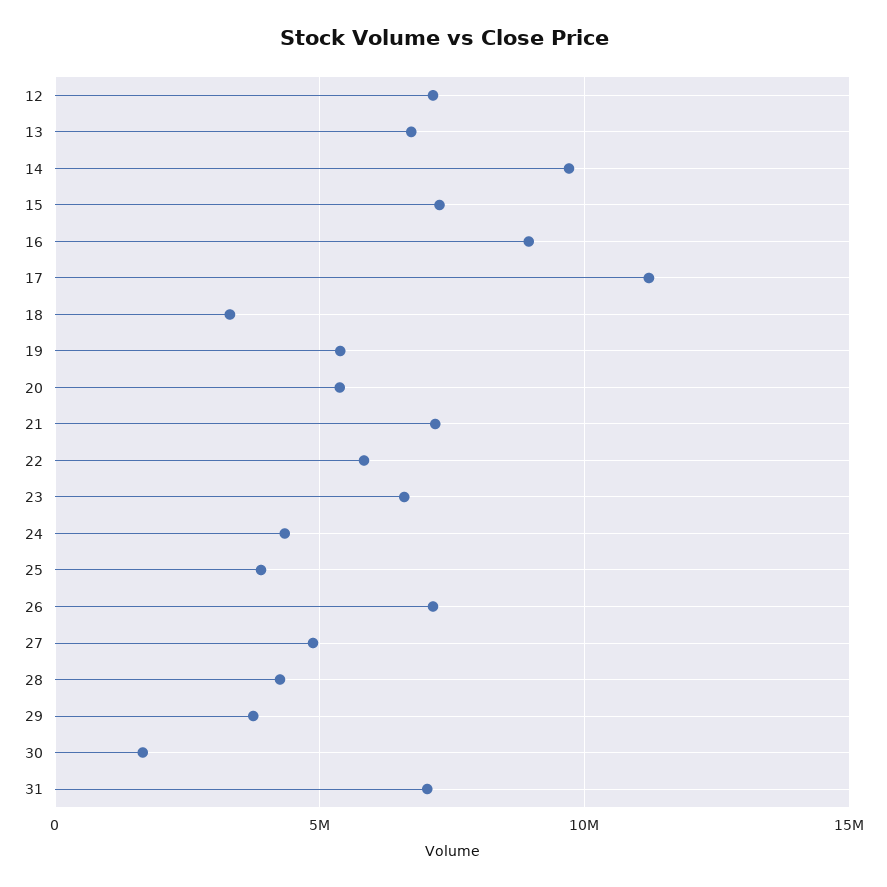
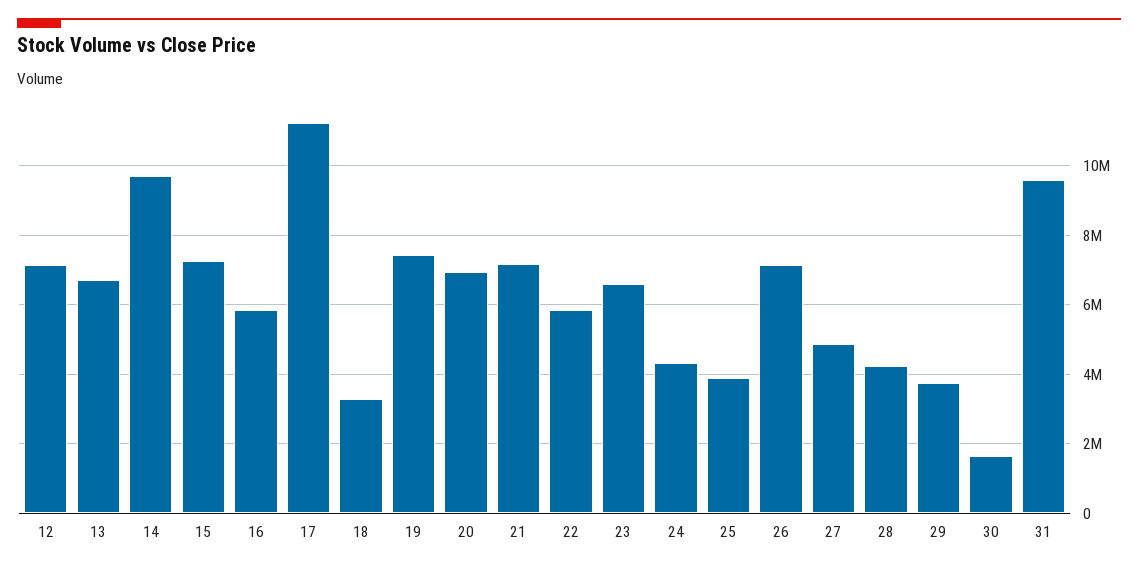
  {
    "12": 7200000,
    "13": 6800000,
    "14": 9800000,
    "15": 7200000,
-   "16": 9000000,
+   "16": 5800000,
    "17": 11200000,
    "18": 3400000,
-   "19": 5500000,
+   "19": 7400000,
-   "20": 5500000,
+   "20": 7000000,
    "21": 7200000,
    "22": 5800000,
    "23": 6600000,
    "24": 4400000,
    "25": 3800000,
    "26": 7200000,
    "27": 4800000,
    "28": 4200000,
    "29": 3800000,
    "30": 1600000,
-   "31": 7000000
+   "31": 9600000
  }

